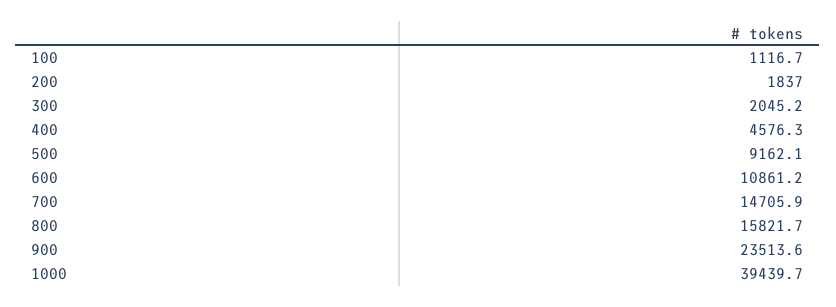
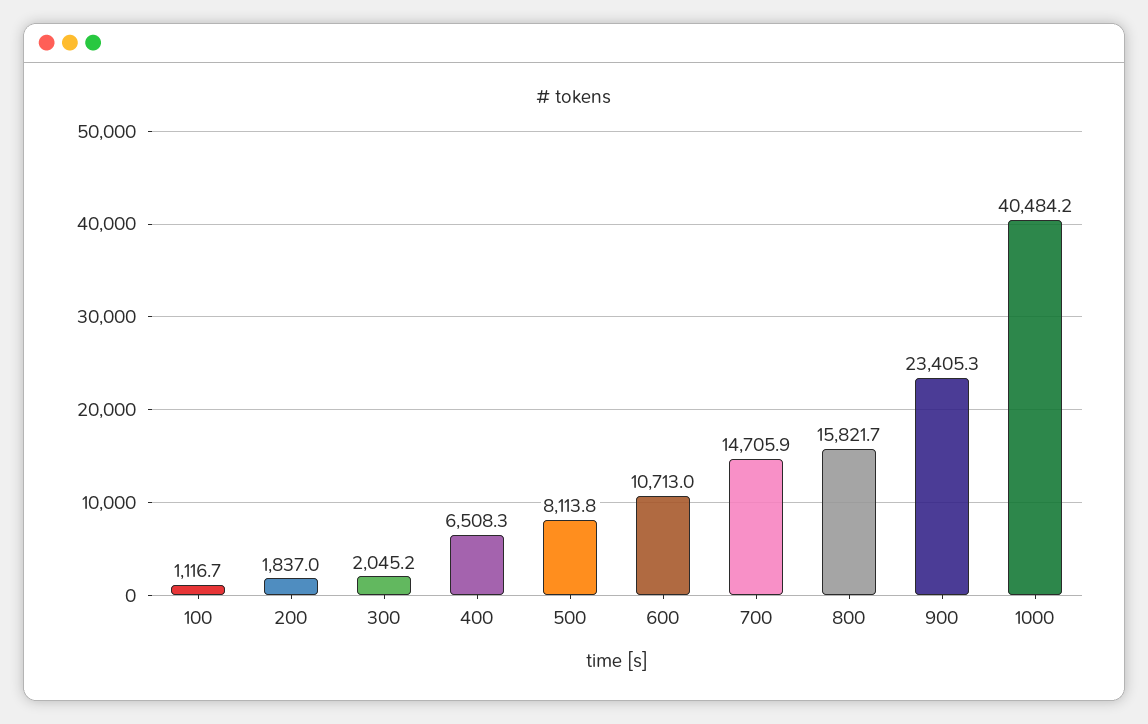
  {
    "100": 1116.7,
    "200": 1837,
    "300": 2045.2,
-   "400": 4576.3,
+   "400": 6508.3,
-   "500": 9162.1,
+   "500": 8113.8,
-   "600": 10861.2,
+   "600": 10713,
    "700": 14705.9,
    "800": 15821.7,
-   "900": 23513.6,
+   "900": 23405.3,
-   "1000": 39439.7
+   "1000": 40484.2
  }

